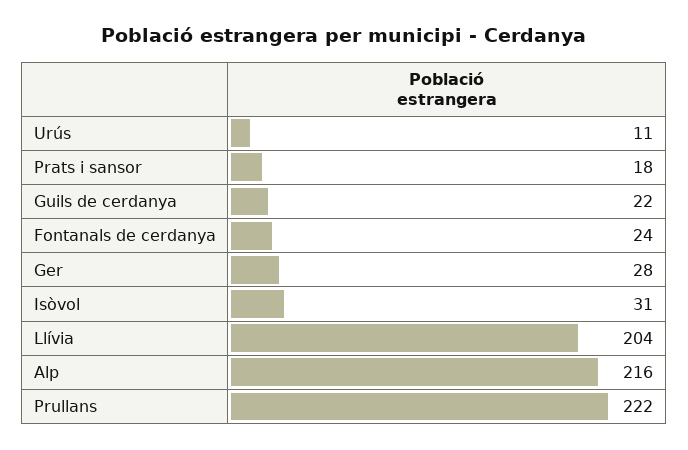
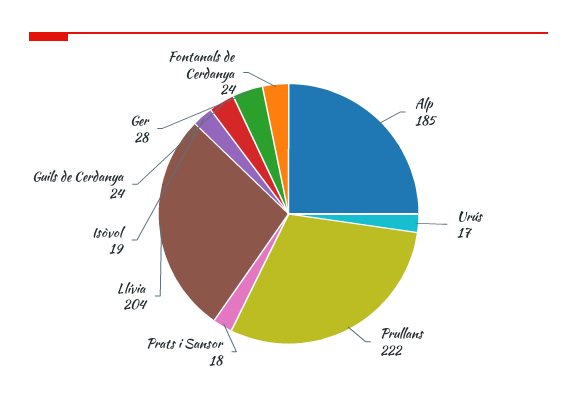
  {
-   "Urús": 11,
+   "Urús": 17,
    "Prats i sansor": 18,
-   "Guils de cerdanya": 22,
+   "Guils de cerdanya": 24,
    "Fontanals de cerdanya": 24,
    "Ger": 28,
-   "Isòvol": 31,
+   "Isòvol": 19,
    "Llívia": 204,
-   "Alp": 216,
+   "Alp": 185,
    "Prullans": 222
  }

